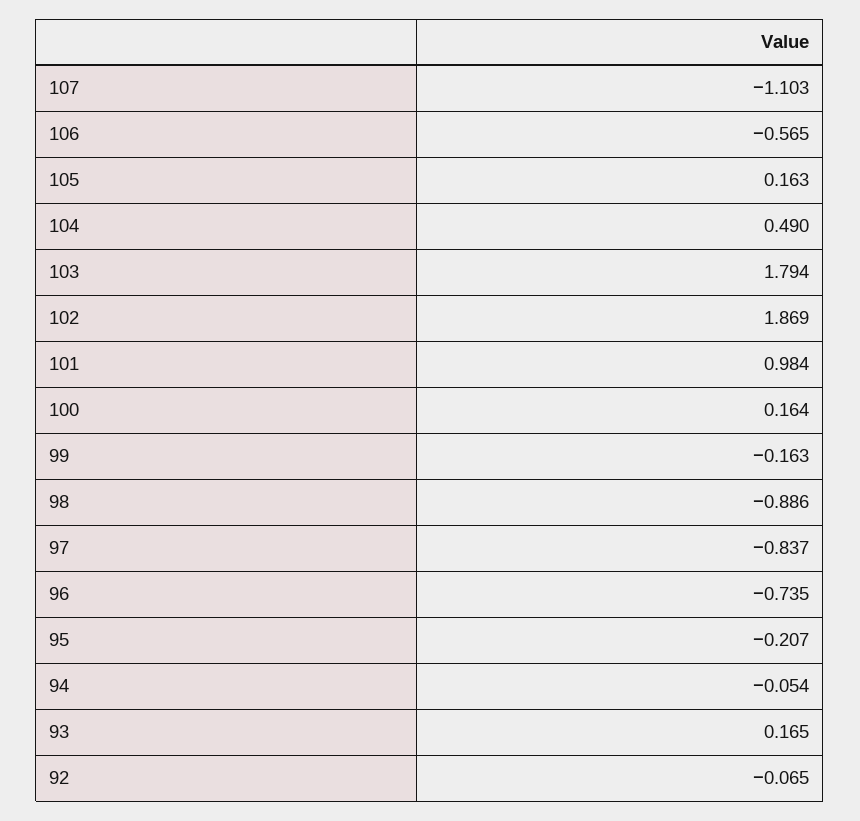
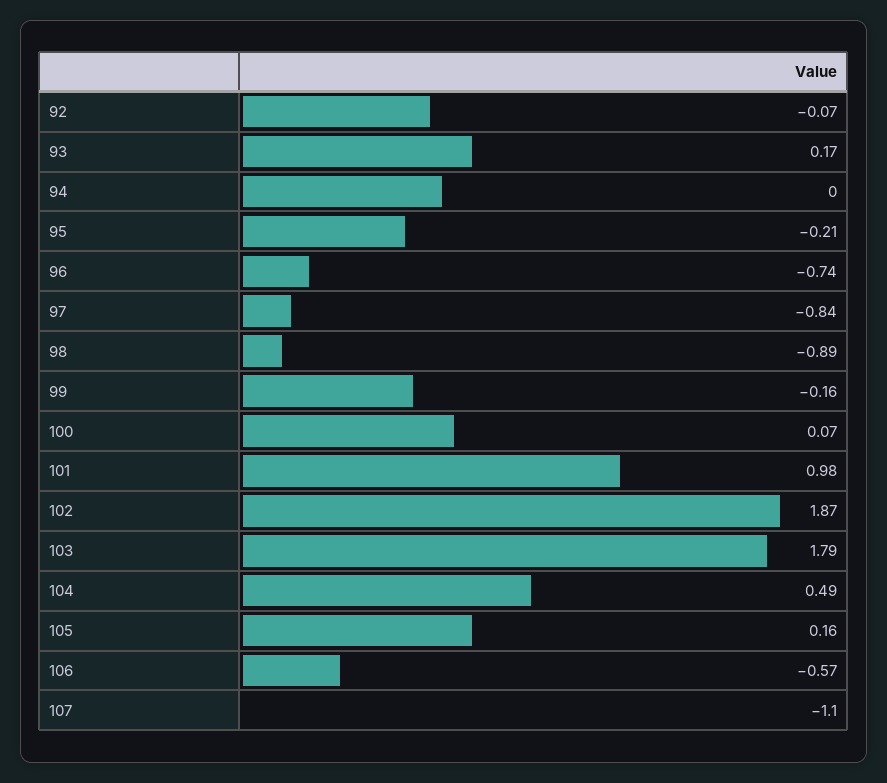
  {
    "107": -1.103,
    "106": -0.565,
    "105": 0.163,
    "104": 0.49,
    "103": 1.794,
    "102": 1.869,
    "101": 0.984,
-   "100": 0.164,
+   "100": 0.07,
    "99": -0.163,
    "98": -0.886,
    "97": -0.837,
    "96": -0.735,
    "95": -0.207,
-   "94": -0.054,
+   "94": 0,
    "93": 0.165,
    "92": -0.065
  }

